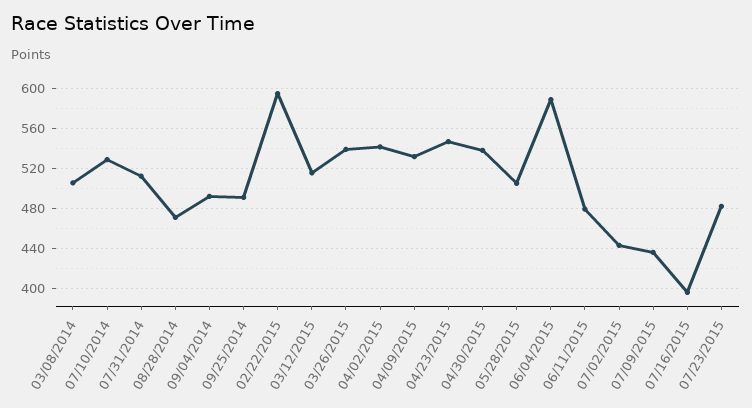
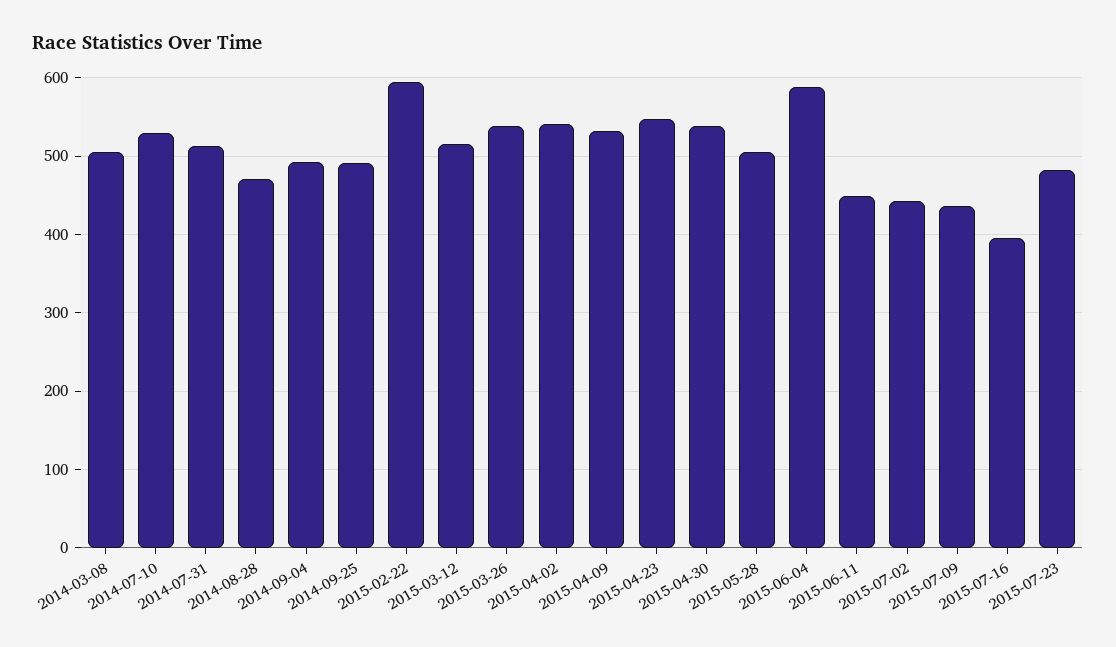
  {
    "03/08/2014": 510,
    "07/10/2014": 530,
    "07/31/2014": 510,
    "08/28/2014": 470,
    "09/04/2014": 490,
    "09/25/2014": 490,
    "02/22/2015": 600,
    "03/12/2015": 520,
    "03/26/2015": 540,
    "04/02/2015": 540,
    "04/09/2015": 530,
    "04/23/2015": 550,
    "04/30/2015": 540,
    "05/28/2015": 510,
    "06/04/2015": 590,
-   "06/11/2015": 480,
+   "06/11/2015": 450,
    "07/02/2015": 440,
    "07/09/2015": 440,
    "07/16/2015": 400,
    "07/23/2015": 480
  }

